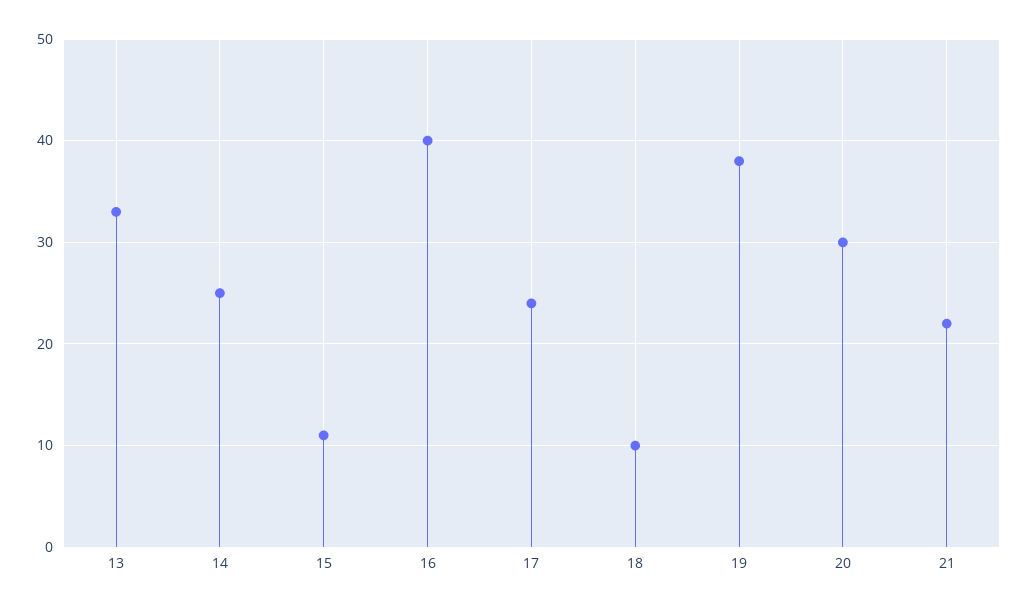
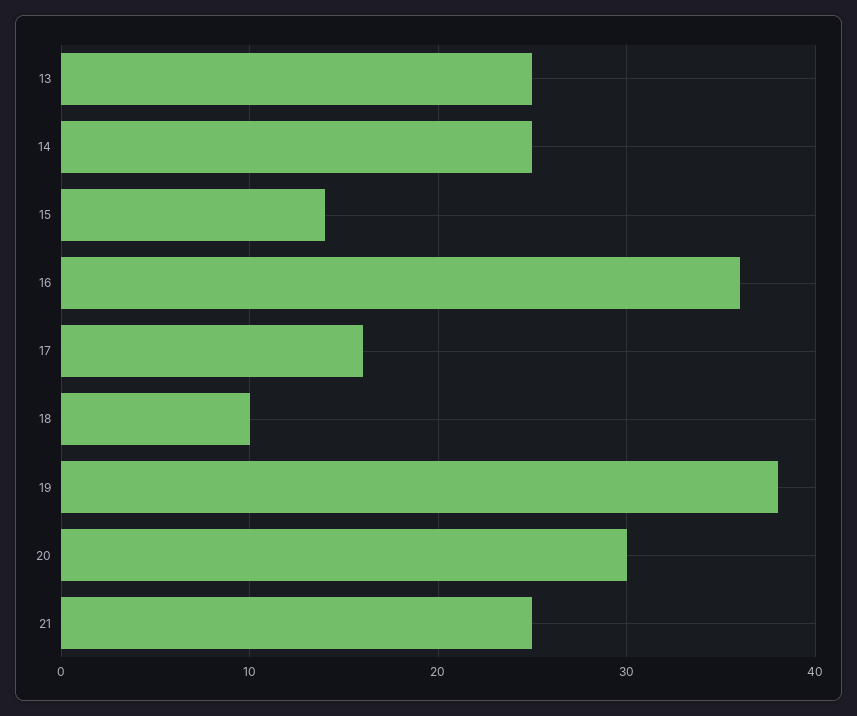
  {
-   "13": 33,
+   "13": 25,
    "14": 25,
-   "15": 11,
+   "15": 14,
-   "16": 40,
+   "16": 36,
-   "17": 24,
+   "17": 16,
    "18": 10,
    "19": 38,
    "20": 30,
-   "21": 22
+   "21": 25
  }

